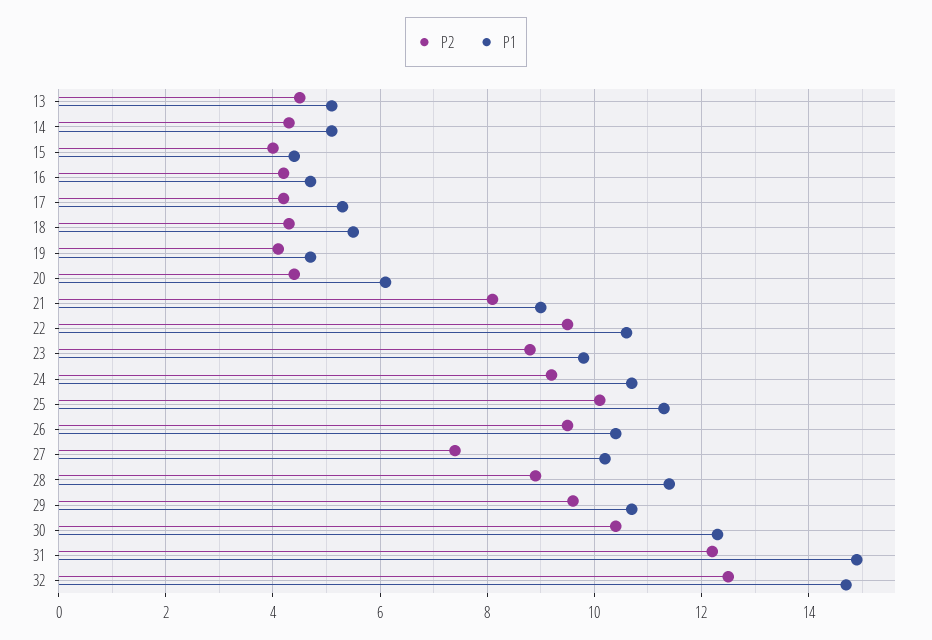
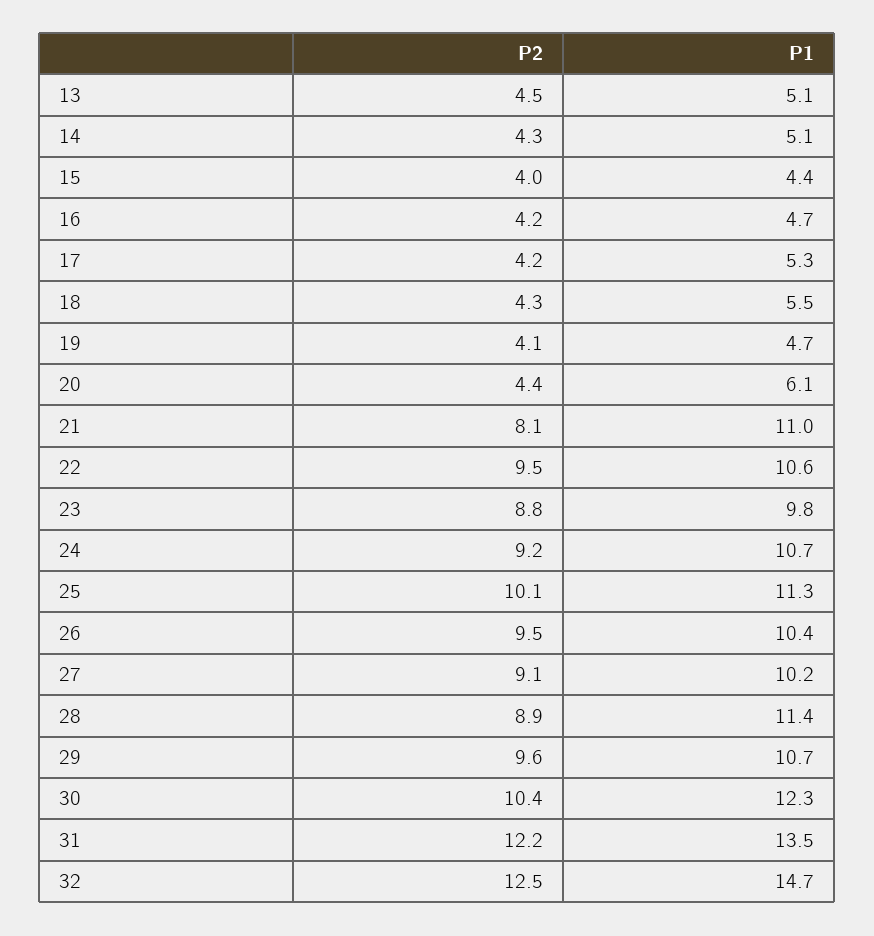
  {
    "P2": {
      "13": 4.5,
      "14": 4.3,
      "15": 4,
      "16": 4.2,
      "17": 4.2,
      "18": 4.3,
      "19": 4.1,
      "20": 4.4,
      "21": 8.1,
      "22": 9.5,
      "23": 8.8,
      "24": 9.2,
      "25": 10.1,
      "26": 9.5,
-     "27": 7.5,
+     "27": 9.1,
      "28": 8.9,
      "29": 9.6,
      "30": 10.4,
      "31": 12.2,
      "32": 12.5
    },
    "P1": {
      "13": 5.1,
      "14": 5.1,
      "15": 4.4,
      "16": 4.7,
      "17": 5.3,
      "18": 5.5,
      "19": 4.7,
      "20": 6.1,
-     "21": 9,
+     "21": 11,
      "22": 10.6,
      "23": 9.8,
      "24": 10.7,
      "25": 11.3,
      "26": 10.4,
      "27": 10.2,
      "28": 11.4,
      "29": 10.7,
      "30": 12.3,
-     "31": 15,
+     "31": 13.5,
      "32": 14.7
    }
  }

